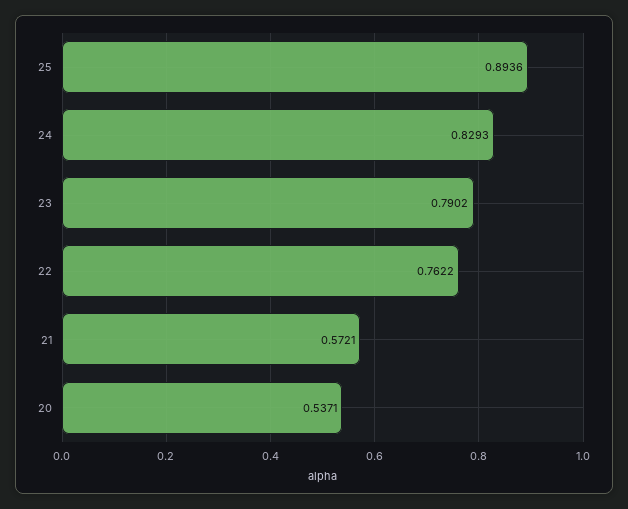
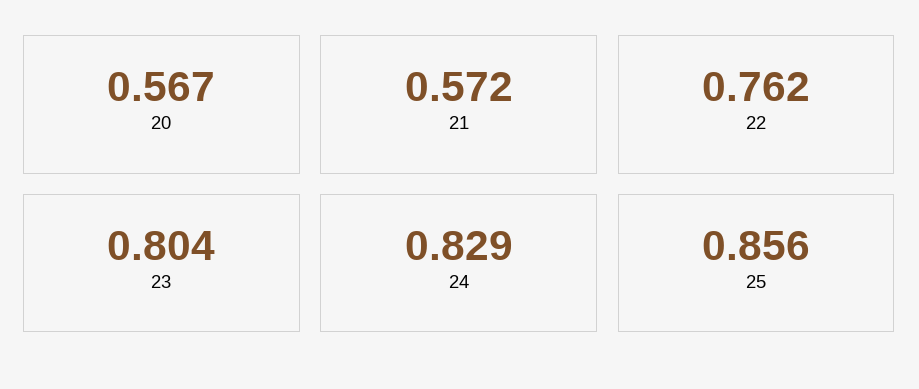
  {
-   "25": 0.8936,
+   "25": 0.856,
    "24": 0.8293,
-   "23": 0.7902,
+   "23": 0.804,
    "22": 0.7622,
    "21": 0.5721,
-   "20": 0.5371
+   "20": 0.567
  }

